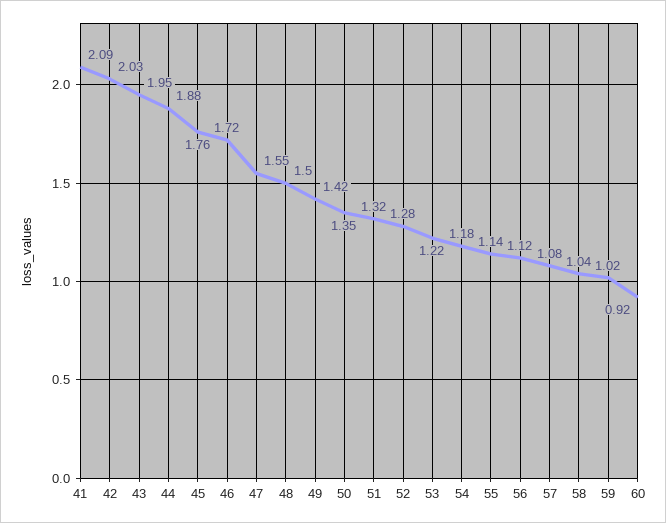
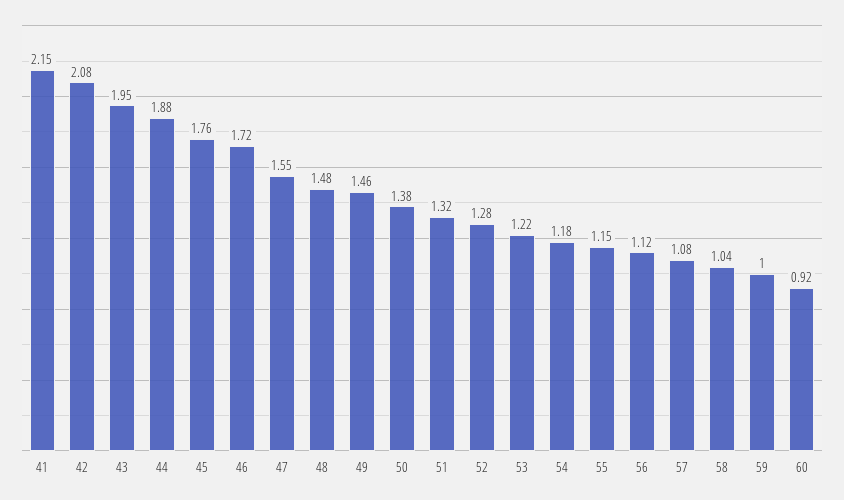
  {
-   "41": 2.09,
+   "41": 2.15,
-   "42": 2.03,
+   "42": 2.08,
    "43": 1.95,
    "44": 1.88,
    "45": 1.76,
    "46": 1.72,
    "47": 1.55,
-   "48": 1.5,
+   "48": 1.48,
-   "49": 1.42,
+   "49": 1.46,
-   "50": 1.35,
+   "50": 1.38,
    "51": 1.32,
    "52": 1.28,
    "53": 1.22,
    "54": 1.18,
-   "55": 1.14,
+   "55": 1.15,
    "56": 1.12,
    "57": 1.08,
    "58": 1.04,
-   "59": 1.02,
+   "59": 1,
    "60": 0.92
  }

